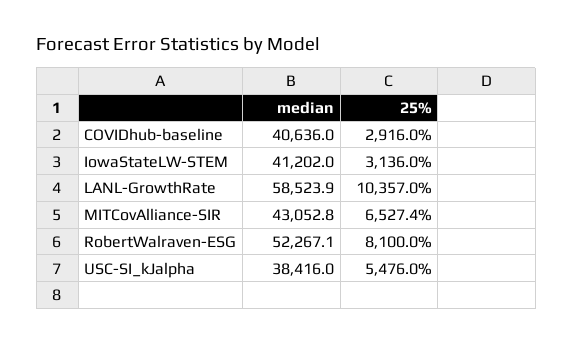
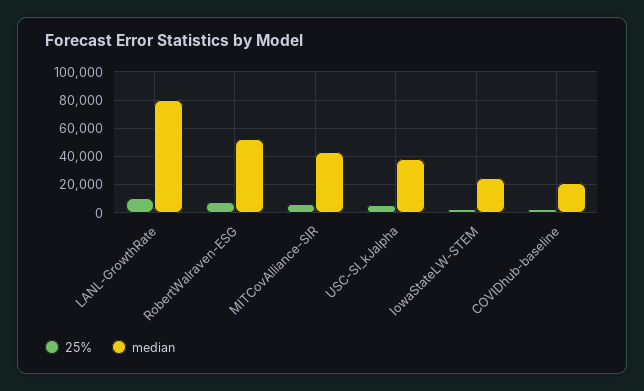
  {
    "median": {
-     "COVIDhub-baseline": 40636,
+     "COVIDhub-baseline": 20000,
-     "IowaStateLW-STEM": 41202,
+     "IowaStateLW-STEM": 25000,
-     "LANL-GrowthRate": 58523.9,
+     "LANL-GrowthRate": 80000,
      "MITCovAlliance-SIR": 43052.8,
      "RobertWalraven-ESG": 52267.1,
      "USC-SI_kJalpha": 38416
    },
    "25%": {
      "COVIDhub-baseline": 2916,
      "IowaStateLW-STEM": 3136,
      "LANL-GrowthRate": 10357,
      "MITCovAlliance-SIR": 6527.4,
      "RobertWalraven-ESG": 8100,
      "USC-SI_kJalpha": 5476
    }
  }

